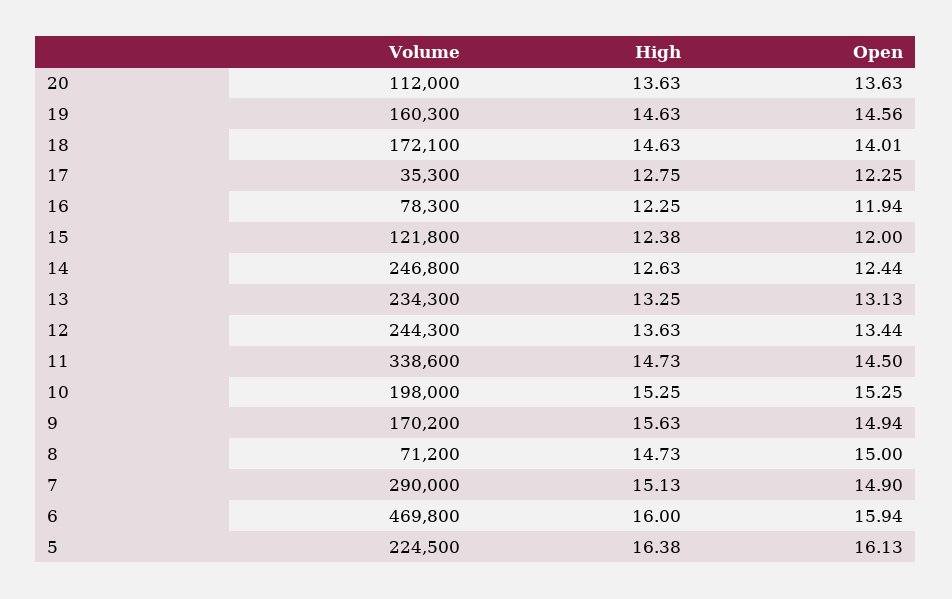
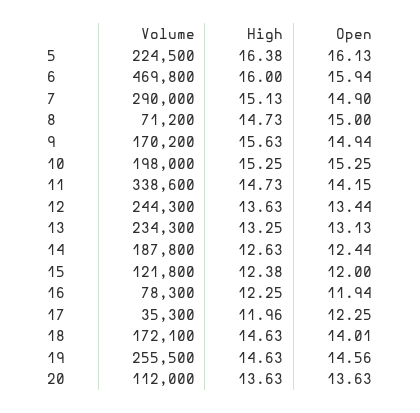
  {
    "Volume": {
      "20": 112000,
-     "19": 160300,
+     "19": 255500,
      "18": 172100,
      "17": 35300,
      "16": 78300,
      "15": 121800,
-     "14": 246800,
+     "14": 187800,
      "13": 234300,
      "12": 244300,
      "11": 338600,
      "10": 198000,
      "9": 170200,
      "8": 71200,
      "7": 290000,
      "6": 469800,
      "5": 224500
    },
    "High": {
      "20": 13.63,
      "19": 14.63,
      "18": 14.63,
-     "17": 12.75,
+     "17": 11.96,
      "16": 12.25,
      "15": 12.38,
      "14": 12.63,
      "13": 13.25,
      "12": 13.63,
      "11": 14.73,
      "10": 15.25,
      "9": 15.63,
      "8": 14.73,
      "7": 15.13,
      "6": 16,
      "5": 16.38
    },
    "Open": {
      "20": 13.63,
      "19": 14.56,
      "18": 14.01,
      "17": 12.25,
      "16": 11.94,
      "15": 12,
      "14": 12.44,
      "13": 13.13,
      "12": 13.44,
-     "11": 14.5,
+     "11": 14.15,
      "10": 15.25,
      "9": 14.94,
      "8": 15,
      "7": 14.9,
      "6": 15.94,
      "5": 16.13
    }
  }

